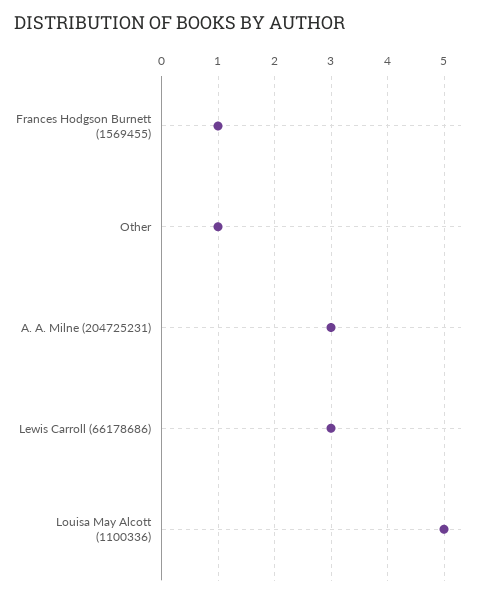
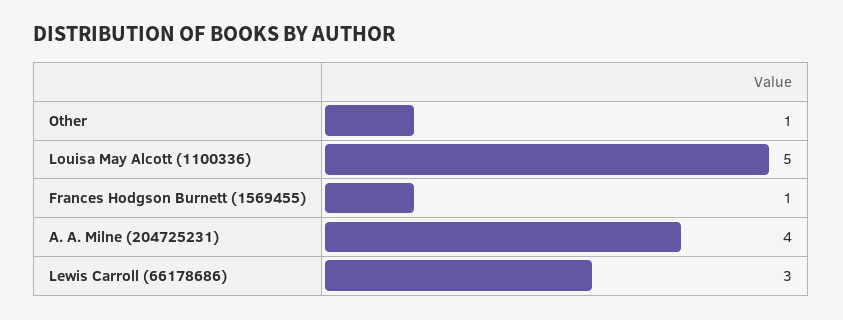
  {
    "Frances Hodgson Burnett (1569455)": 1,
    "Other": 1,
-   "A. A. Milne (204725231)": 3,
+   "A. A. Milne (204725231)": 4,
    "Lewis Carroll (66178686)": 3,
    "Louisa May Alcott (1100336)": 5
  }

